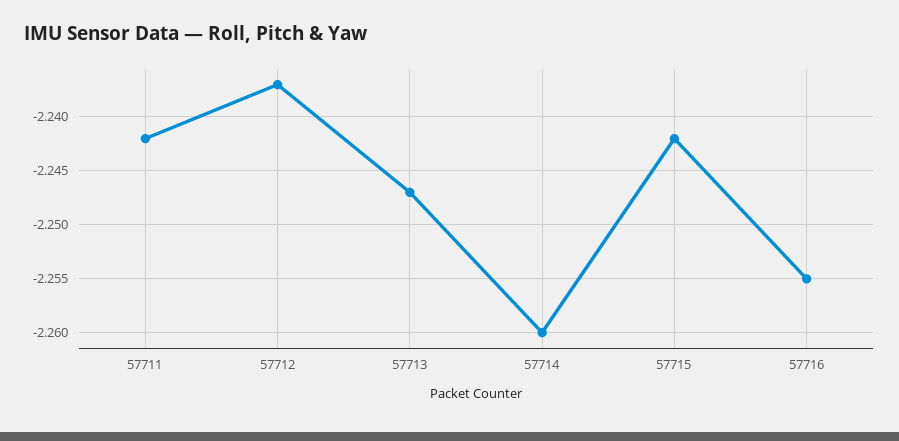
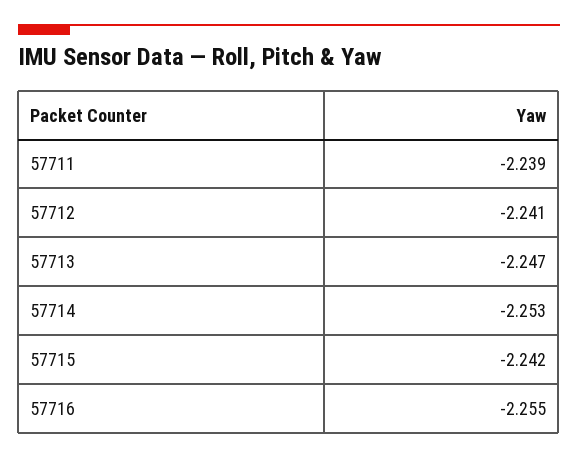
  {
-   "57711": -2.242,
+   "57711": -2.239,
-   "57712": -2.237,
+   "57712": -2.241,
    "57713": -2.247,
-   "57714": -2.26,
+   "57714": -2.253,
    "57715": -2.242,
    "57716": -2.255
  }

